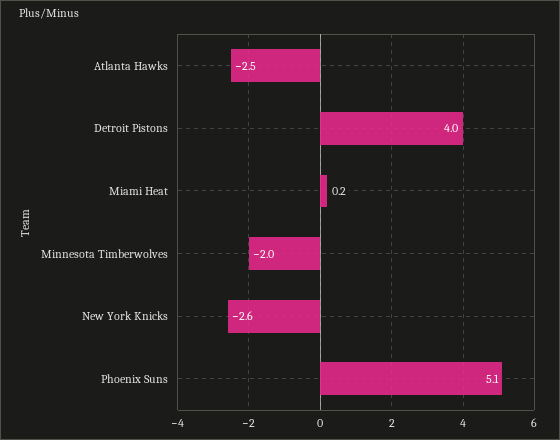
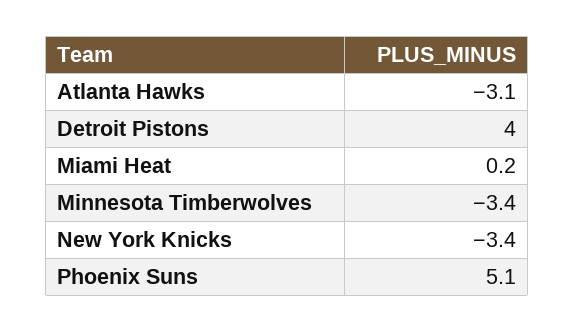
  {
-   "Atlanta Hawks": -2.5,
+   "Atlanta Hawks": -3.1,
    "Detroit Pistons": 4,
    "Miami Heat": 0.2,
-   "Minnesota Timberwolves": -2,
+   "Minnesota Timberwolves": -3.4,
-   "New York Knicks": -2.6,
+   "New York Knicks": -3.4,
    "Phoenix Suns": 5.1
  }

